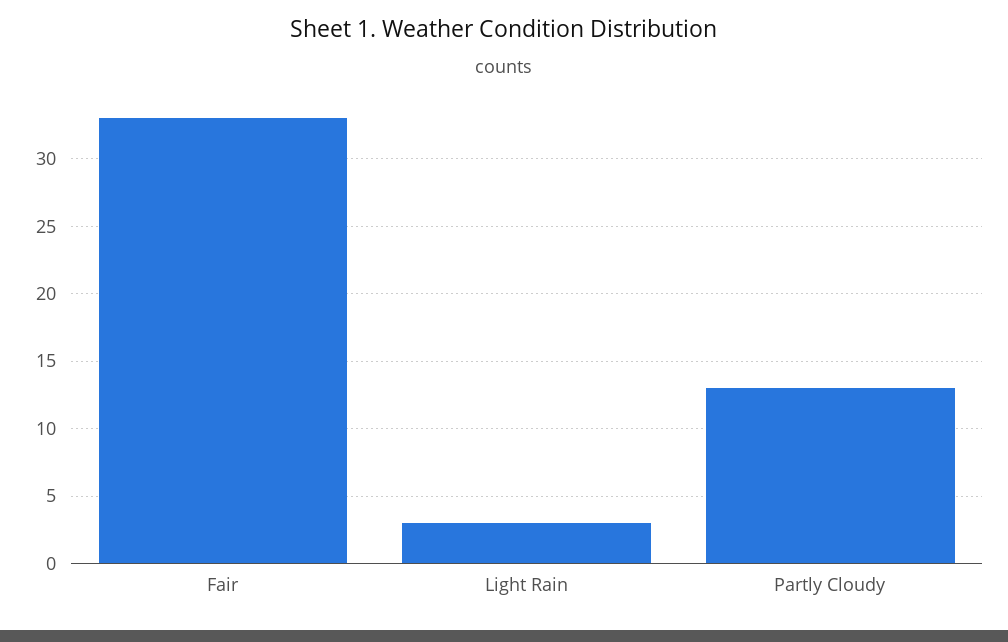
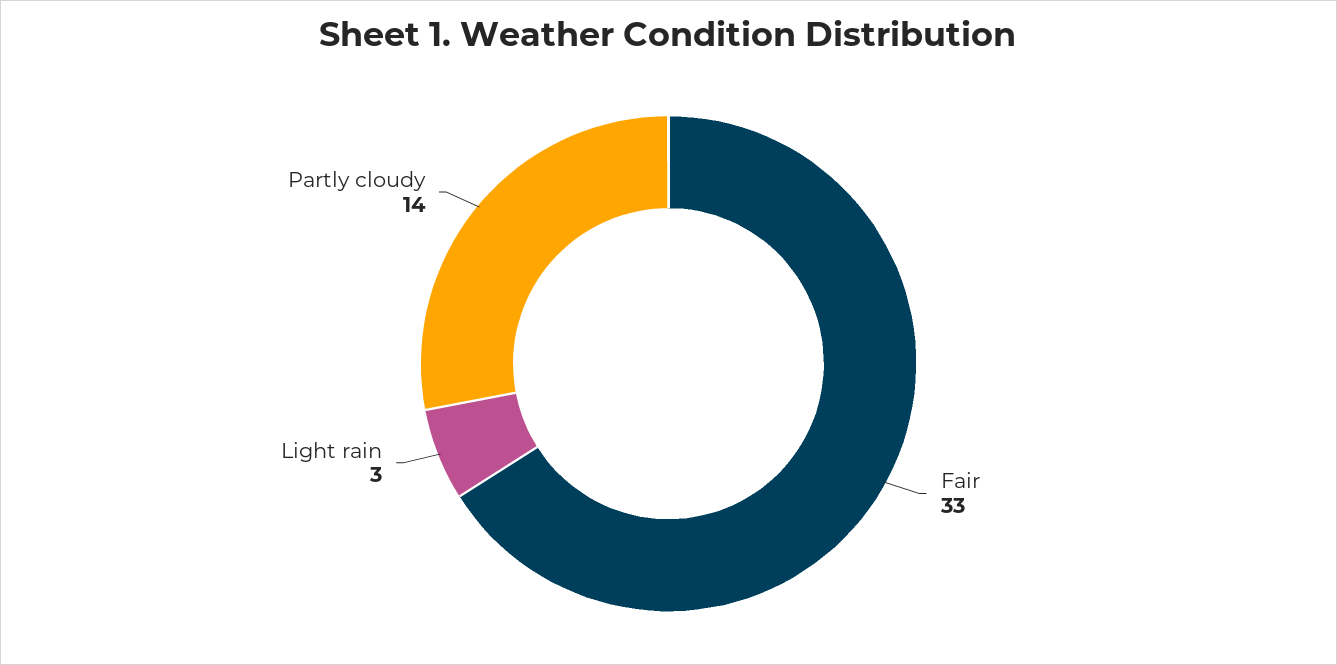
  {
    "Fair": 33,
    "Light Rain": 3,
-   "Partly Cloudy": 13
+   "Partly Cloudy": 14
  }

